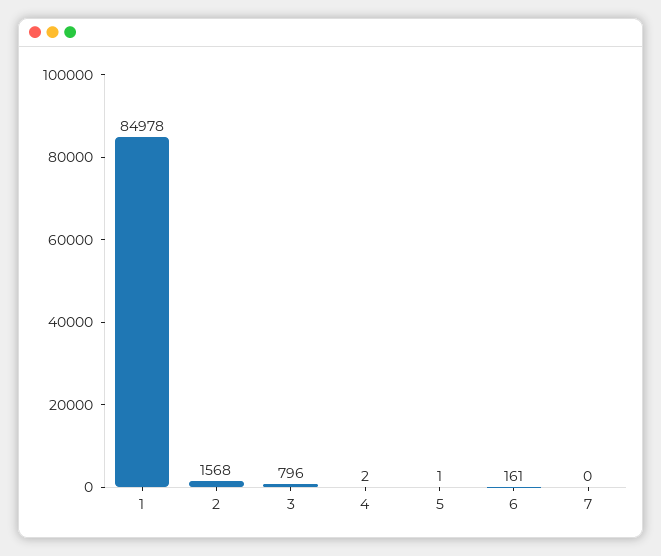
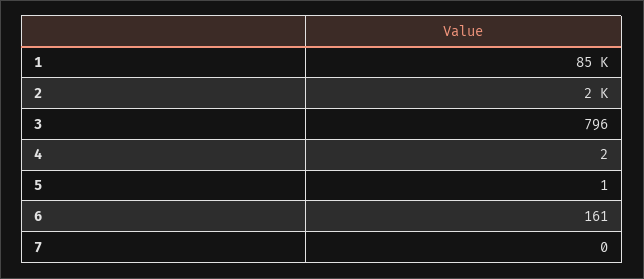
  {
    "1": 84978,
-   "2": 1568,
+   "2": 2000,
    "3": 796,
    "4": 2,
    "5": 1,
    "6": 161,
    "7": 0
  }

